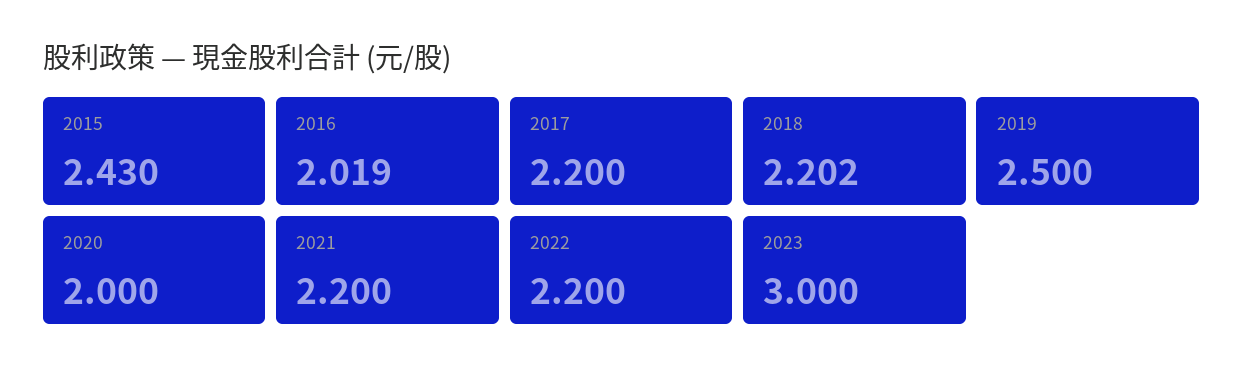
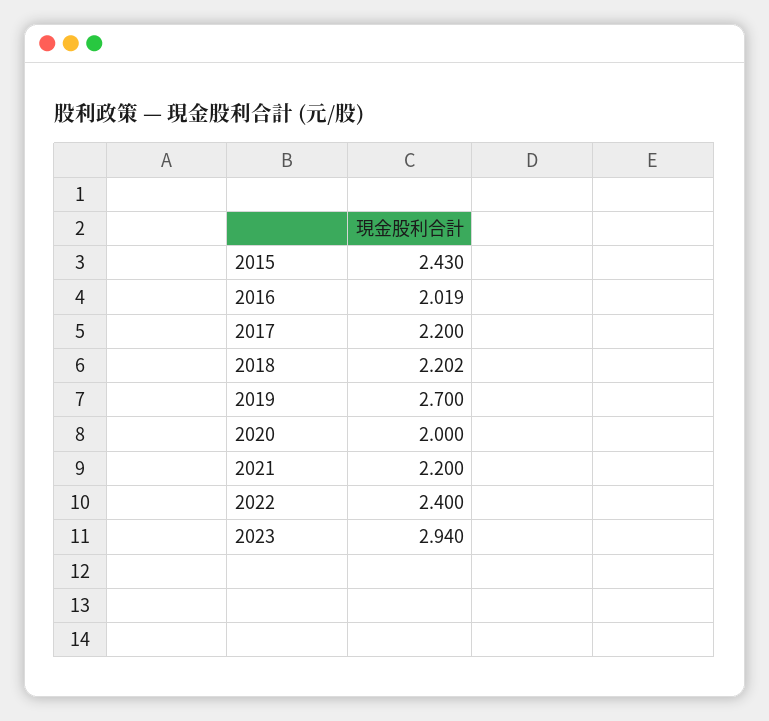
  {
    "2015": 2.43,
    "2016": 2.019,
    "2017": 2.2,
    "2018": 2.202,
-   "2019": 2.5,
+   "2019": 2.7,
    "2020": 2,
    "2021": 2.2,
-   "2022": 2.2,
+   "2022": 2.4,
-   "2023": 3
+   "2023": 2.94
  }

